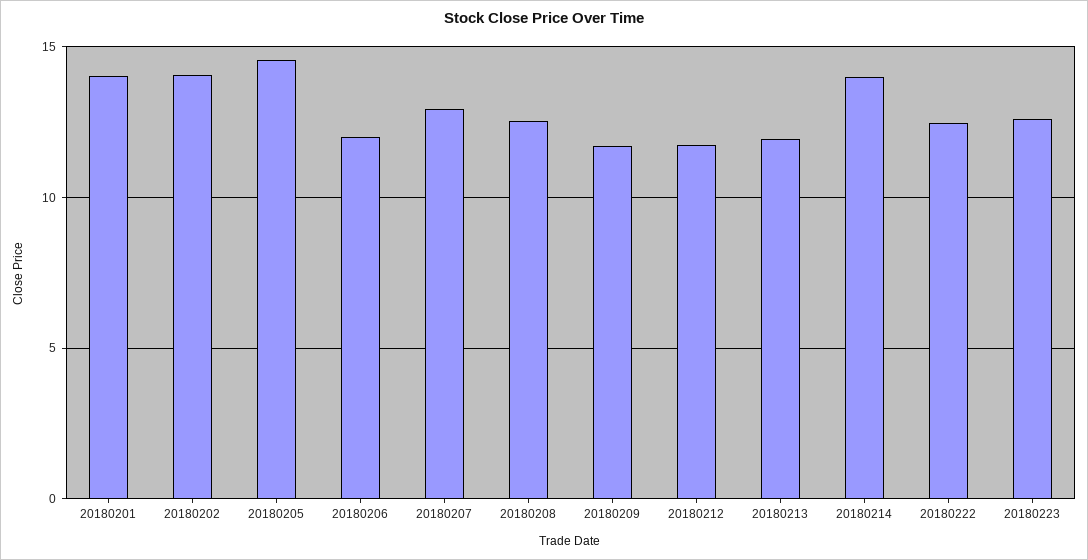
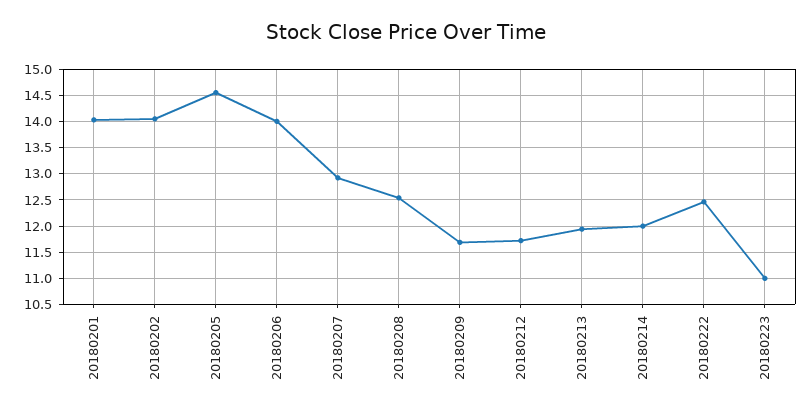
  {
    "20180201": 14,
    "20180202": 14,
    "20180205": 14.5,
-   "20180206": 12,
+   "20180206": 14,
    "20180207": 13,
    "20180208": 12.5,
    "20180209": 11.75,
    "20180212": 11.75,
    "20180213": 12,
-   "20180214": 14,
+   "20180214": 12,
    "20180222": 12.5,
-   "20180223": 12.5
+   "20180223": 11
  }

